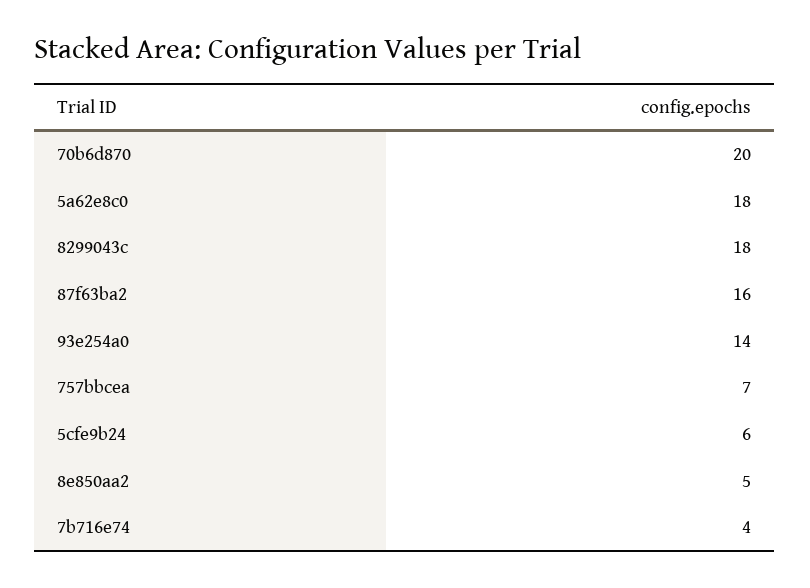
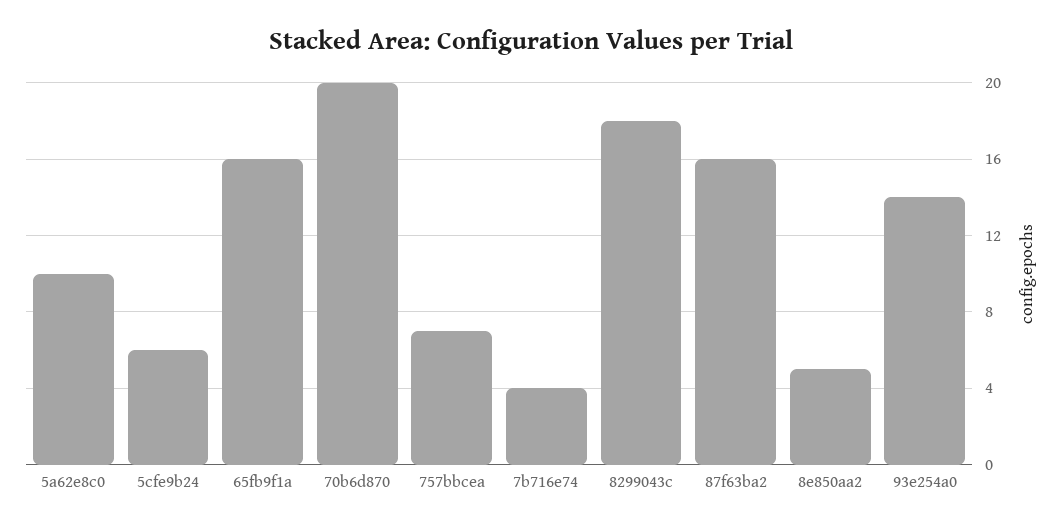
  {
    "70b6d870": 20,
-   "5a62e8c0": 18,
+   "5a62e8c0": 10,
    "8299043c": 18,
    "87f63ba2": 16,
    "93e254a0": 14,
    "757bbcea": 7,
    "5cfe9b24": 6,
    "8e850aa2": 5,
-   "7b716e74": 4
+   "7b716e74": 4,
+   "65fb9f1a": 16
  }

